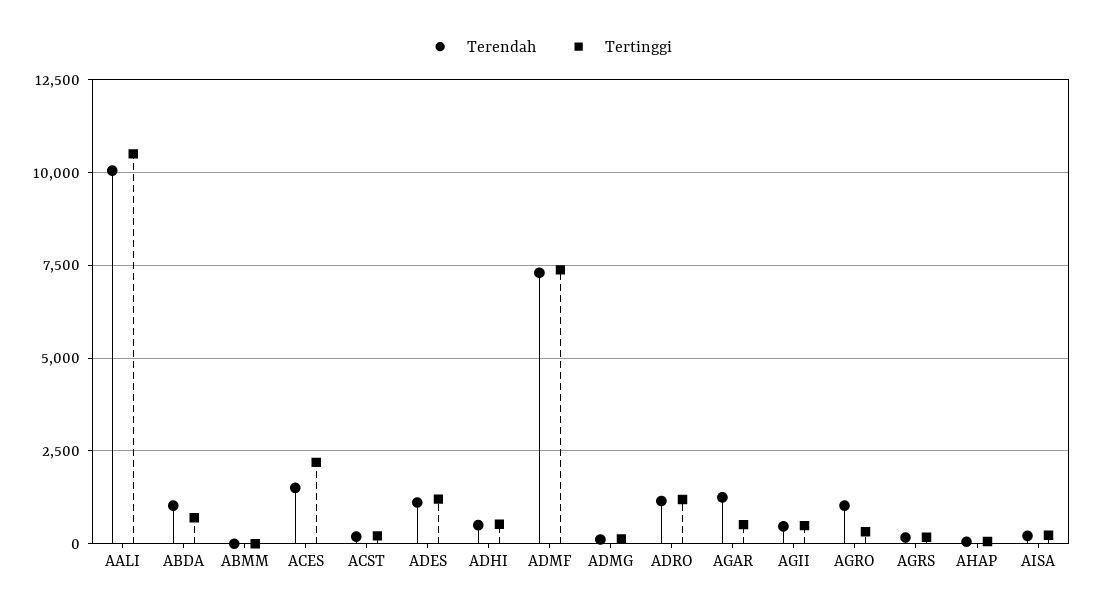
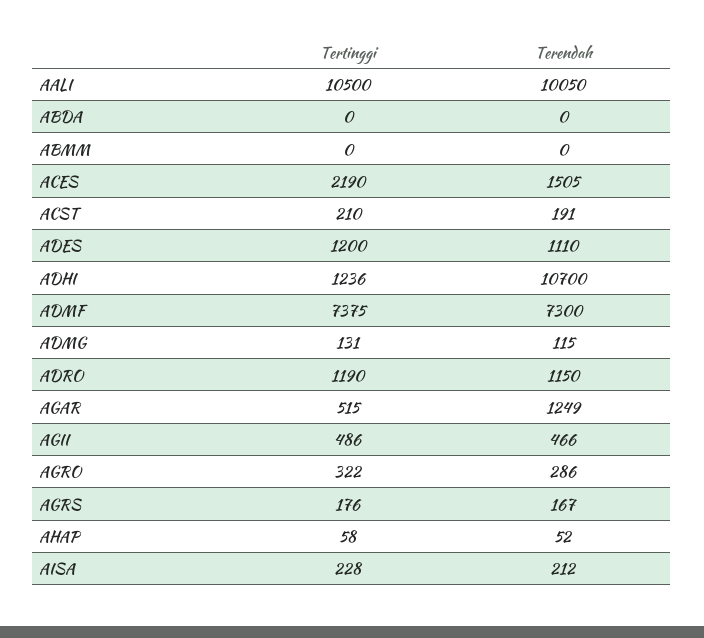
  {
    "Terendah": {
      "AALI": 10050,
-     "ABDA": 1000,
+     "ABDA": 0,
      "ABMM": 0,
      "ACES": 1505,
      "ACST": 191,
      "ADES": 1110,
-     "ADHI": 500,
+     "ADHI": 10700,
      "ADMF": 7300,
      "ADMG": 115,
      "ADRO": 1150,
      "AGAR": 1249,
      "AGII": 466,
-     "AGRO": 1000,
+     "AGRO": 286,
      "AGRS": 167,
      "AHAP": 52,
      "AISA": 212
    },
    "Tertinggi": {
      "AALI": 10500,
-     "ABDA": 750,
+     "ABDA": 0,
      "ABMM": 0,
      "ACES": 2190,
      "ACST": 210,
      "ADES": 1200,
-     "ADHI": 500,
+     "ADHI": 1236,
      "ADMF": 7375,
      "ADMG": 131,
      "ADRO": 1190,
      "AGAR": 515,
      "AGII": 486,
      "AGRO": 322,
      "AGRS": 176,
      "AHAP": 58,
      "AISA": 228
    }
  }

